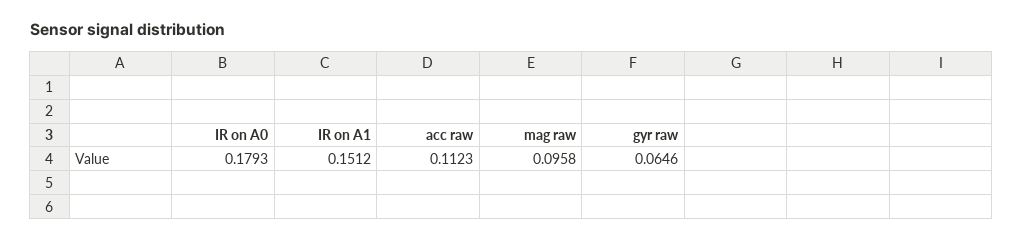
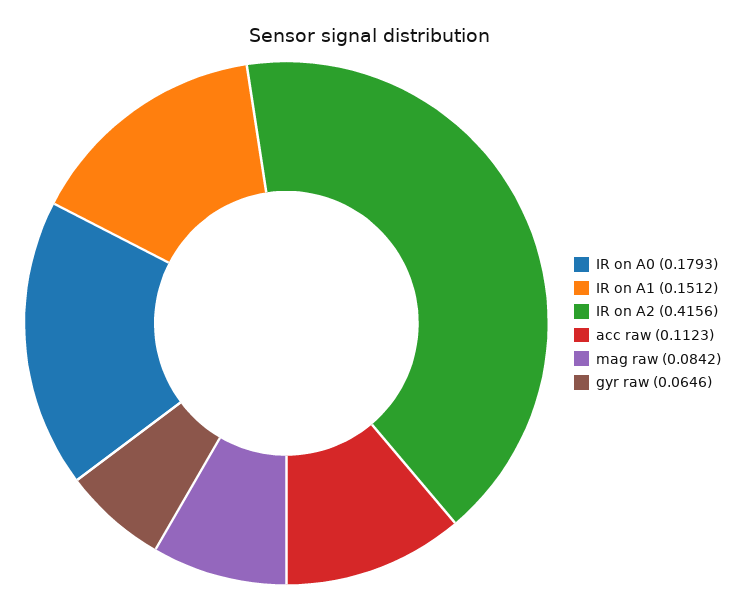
  {
    "IR on A0": 0.1793,
    "IR on A1": 0.1512,
    "acc raw": 0.1123,
-   "mag raw": 0.0958,
+   "mag raw": 0.0842,
-   "gyr raw": 0.0646
+   "gyr raw": 0.0646,
+   "IR on A2": 0.4156
  }

